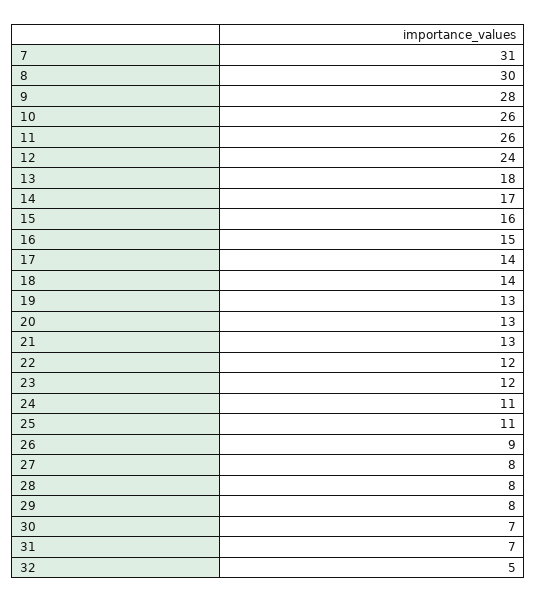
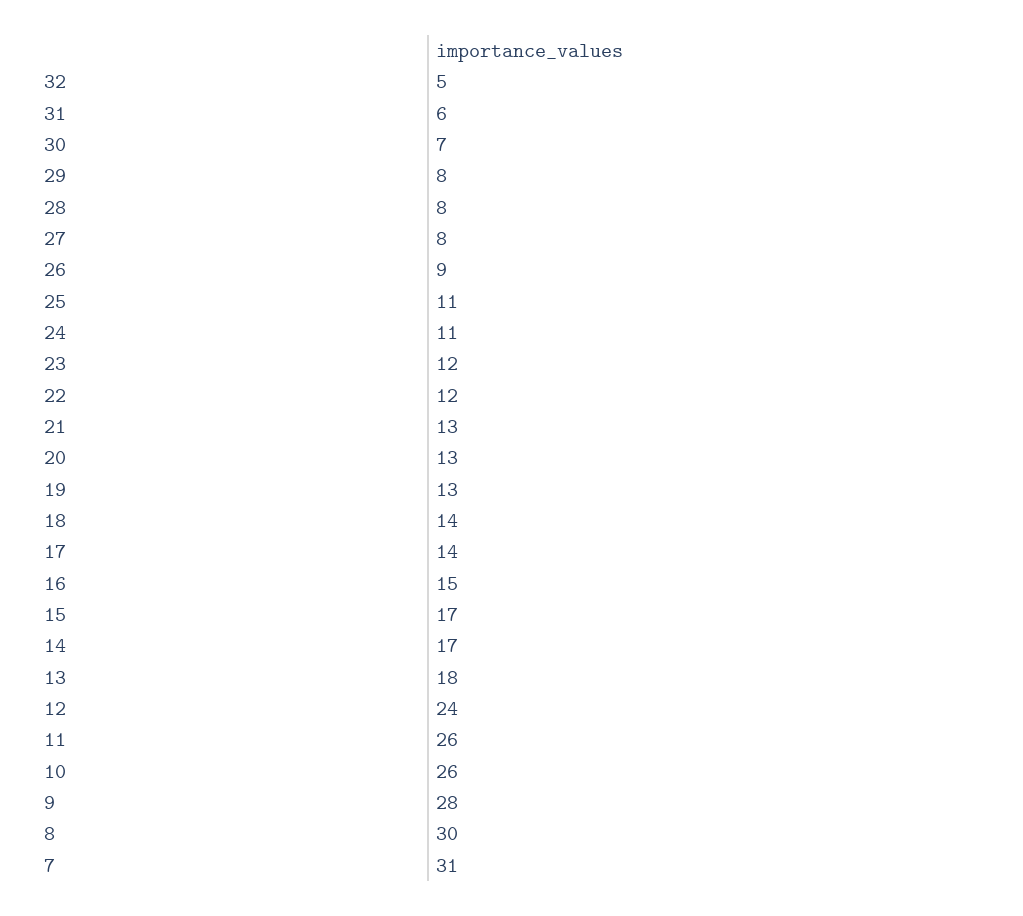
  {
    "7": 31,
    "8": 30,
    "9": 28,
    "10": 26,
    "11": 26,
    "12": 24,
    "13": 18,
    "14": 17,
-   "15": 16,
+   "15": 17,
    "16": 15,
    "17": 14,
    "18": 14,
    "19": 13,
    "20": 13,
    "21": 13,
    "22": 12,
    "23": 12,
    "24": 11,
    "25": 11,
    "26": 9,
    "27": 8,
    "28": 8,
    "29": 8,
    "30": 7,
-   "31": 7,
+   "31": 6,
    "32": 5
  }

